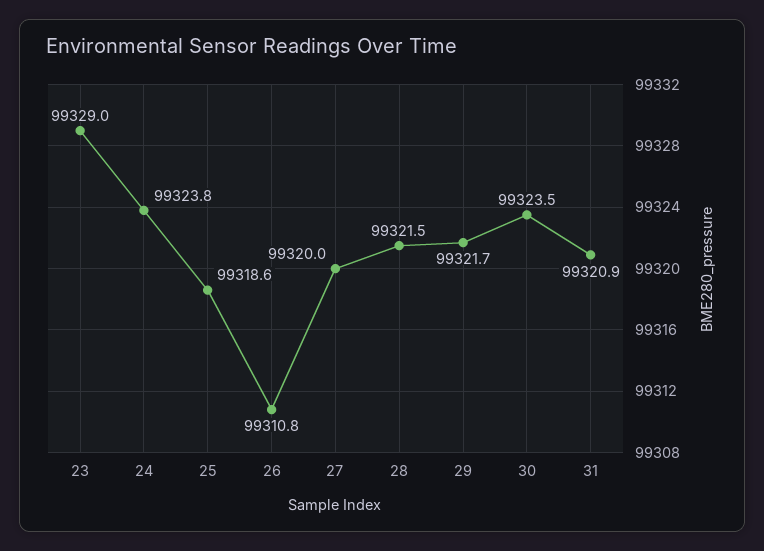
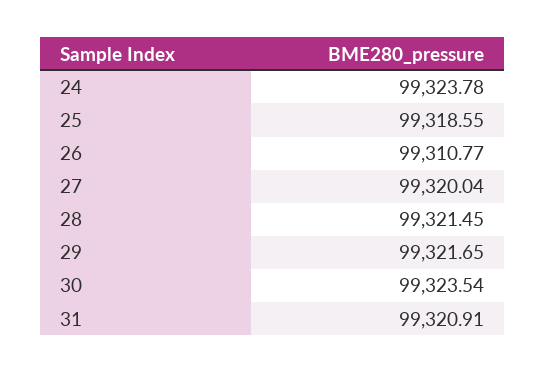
  {
-   "23": 99329,
    "24": 99323.78,
    "25": 99318.55,
    "26": 99310.77,
    "27": 99320.04,
    "28": 99321.45,
    "29": 99321.65,
    "30": 99323.54,
    "31": 99320.91
  }

